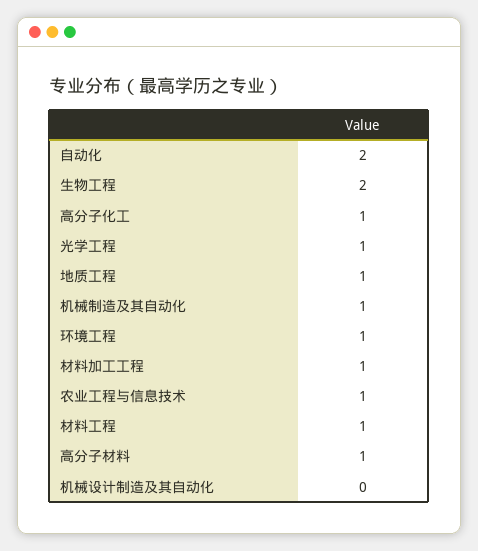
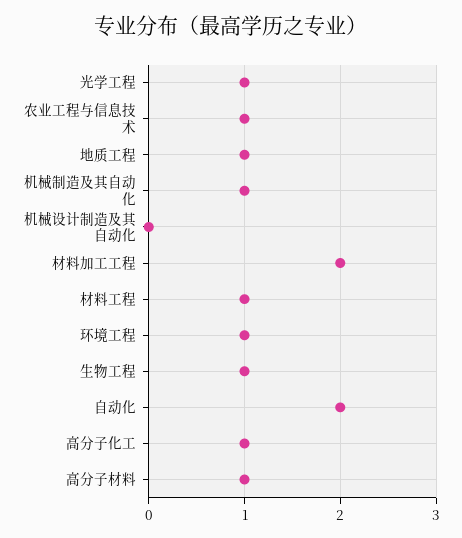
  {
    "自动化": 2,
-   "生物工程": 2,
+   "生物工程": 1,
    "高分子化工": 1,
    "光学工程": 1,
    "地质工程": 1,
    "机械制造及其自动化": 1,
    "环境工程": 1,
-   "材料加工工程": 1,
+   "材料加工工程": 2,
    "农业工程与信息技术": 1,
    "材料工程": 1,
    "高分子材料": 1,
    "机械设计制造及其自动化": 0
  }

